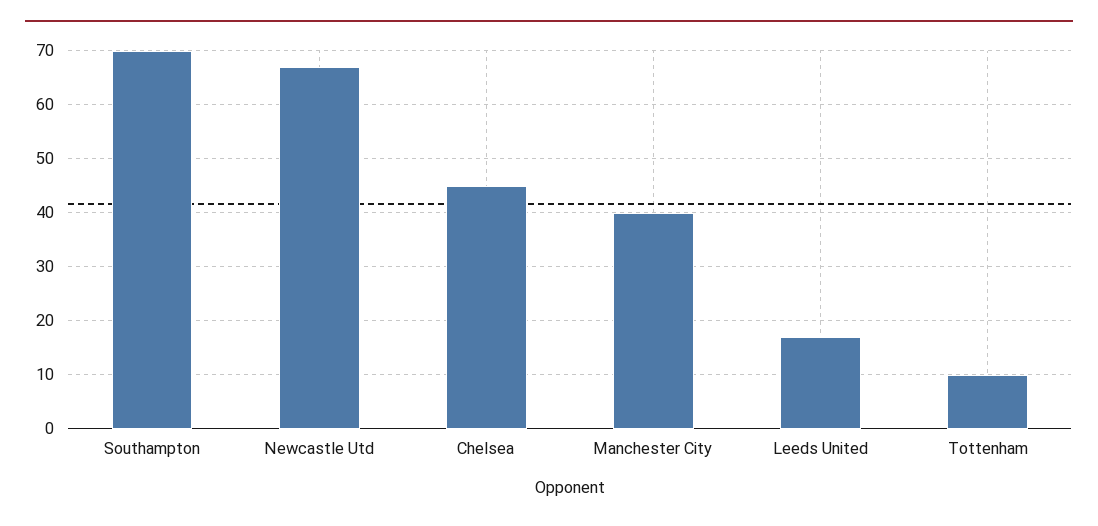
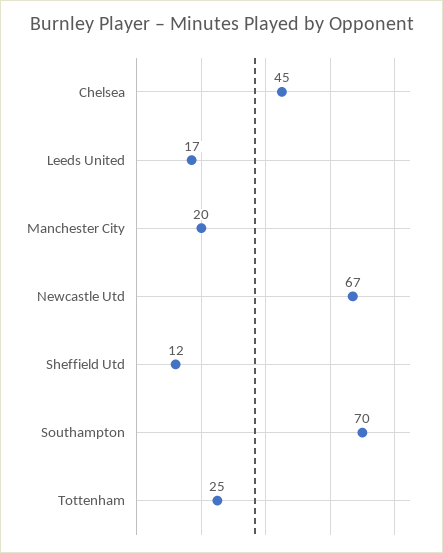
  {
    "Southampton": 70,
    "Newcastle Utd": 67,
    "Chelsea": 45,
-   "Manchester City": 40,
+   "Manchester City": 20,
    "Leeds United": 17,
-   "Tottenham": 10
+   "Tottenham": 25,
+   "Sheffield Utd": 12
  }

